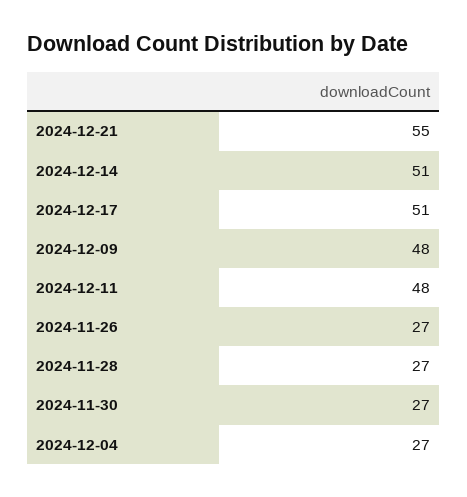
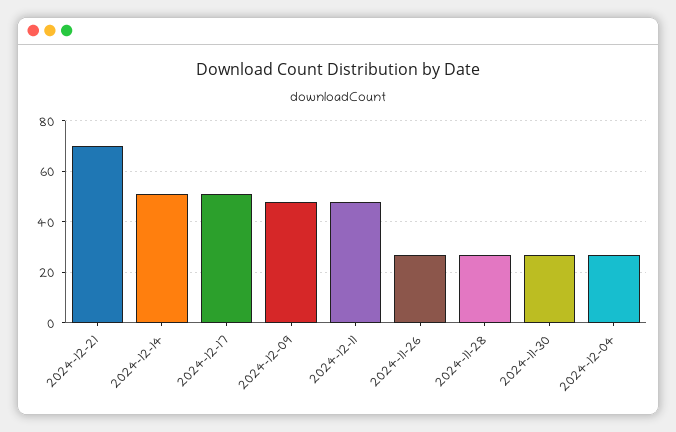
  {
-   "2024-12-21": 55,
+   "2024-12-21": 70,
    "2024-12-14": 51,
    "2024-12-17": 51,
    "2024-12-09": 48,
    "2024-12-11": 48,
    "2024-11-26": 27,
    "2024-11-28": 27,
    "2024-11-30": 27,
    "2024-12-04": 27
  }

